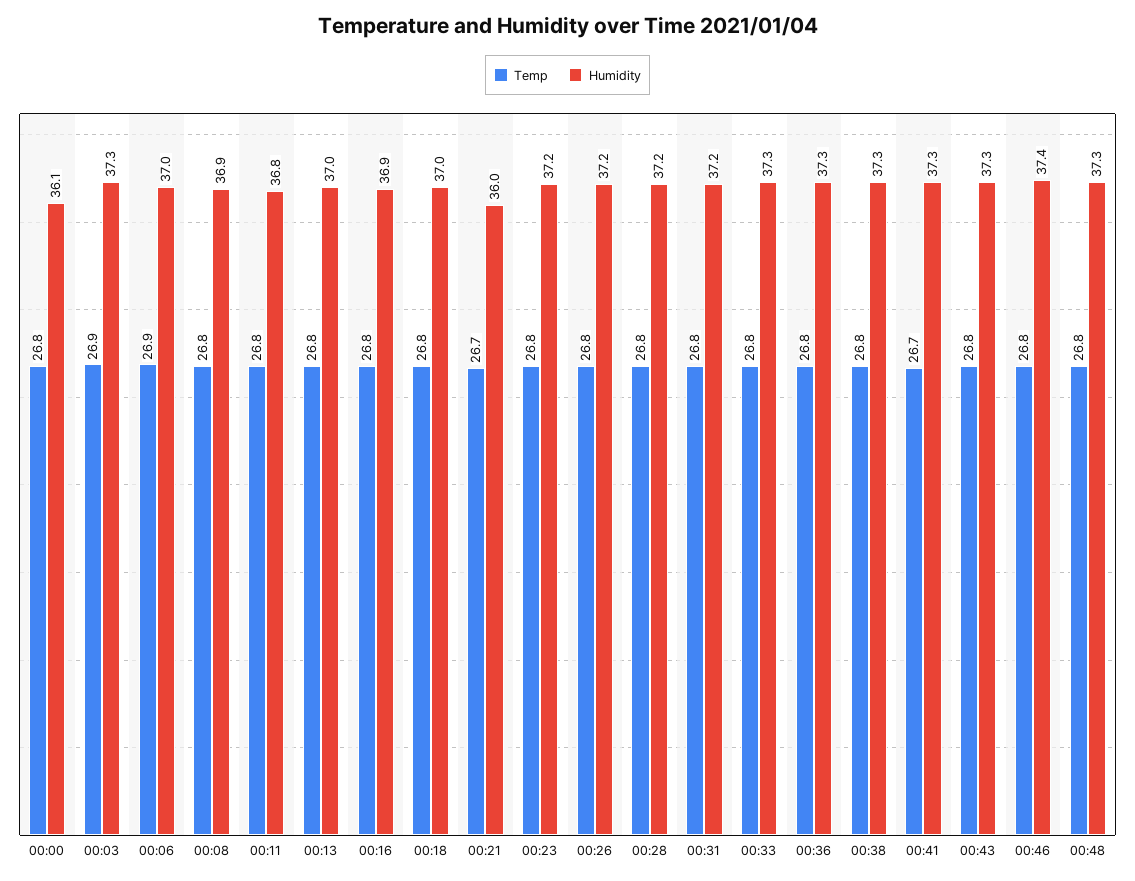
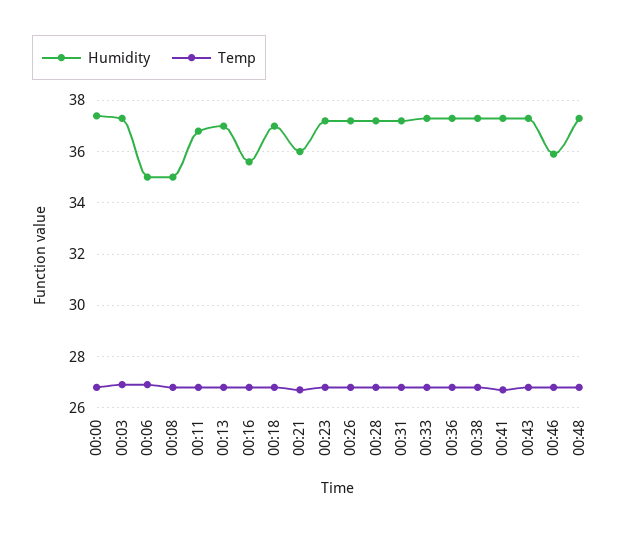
  {
    "Temp": {
      "00:00": 26.8,
      "00:03": 26.9,
      "00:06": 26.9,
      "00:08": 26.8,
      "00:11": 26.8,
      "00:13": 26.8,
      "00:16": 26.8,
      "00:18": 26.8,
      "00:21": 26.7,
      "00:23": 26.8,
      "00:26": 26.8,
      "00:28": 26.8,
      "00:31": 26.8,
      "00:33": 26.8,
      "00:36": 26.8,
      "00:38": 26.8,
      "00:41": 26.7,
      "00:43": 26.8,
      "00:46": 26.8,
      "00:48": 26.8
    },
    "Humidity": {
-     "00:00": 36.1,
+     "00:00": 37.5,
      "00:03": 37.3,
-     "00:06": 37,
+     "00:06": 35,
-     "00:08": 36.9,
+     "00:08": 35,
      "00:11": 36.8,
      "00:13": 37,
-     "00:16": 36.9,
+     "00:16": 35.5,
      "00:18": 37,
      "00:21": 36,
      "00:23": 37.2,
      "00:26": 37.2,
      "00:28": 37.2,
      "00:31": 37.2,
      "00:33": 37.3,
      "00:36": 37.3,
      "00:38": 37.3,
      "00:41": 37.3,
      "00:43": 37.3,
-     "00:46": 37.4,
+     "00:46": 36,
      "00:48": 37.3
    }
  }

